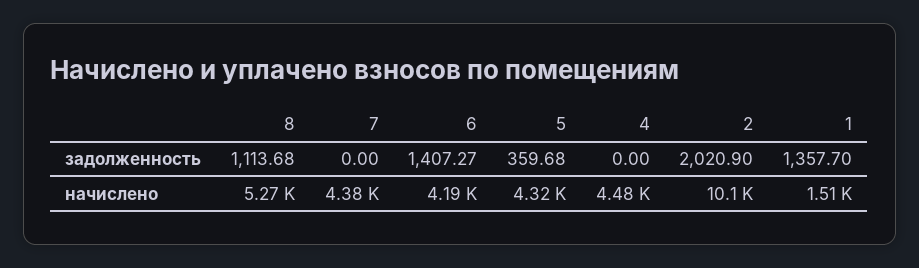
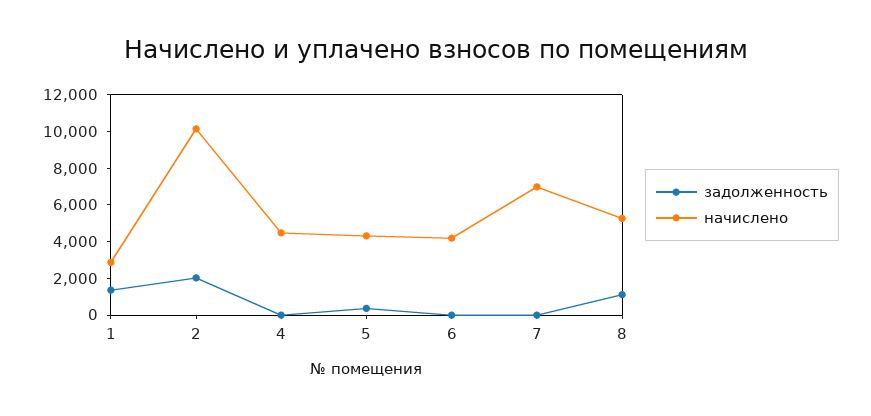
  {
    "задолженность": {
      "8": 1113.68,
      "7": 0,
-     "6": 1407.27,
+     "6": 0,
      "5": 359.68,
      "4": 0,
      "2": 2020.9,
      "1": 1357.7
    },
    "начислено": {
      "8": 5270,
-     "7": 4380,
+     "7": 7000,
      "6": 4190,
      "5": 4320,
      "4": 4480,
      "2": 10100,
-     "1": 1510
+     "1": 3000
    }
  }

